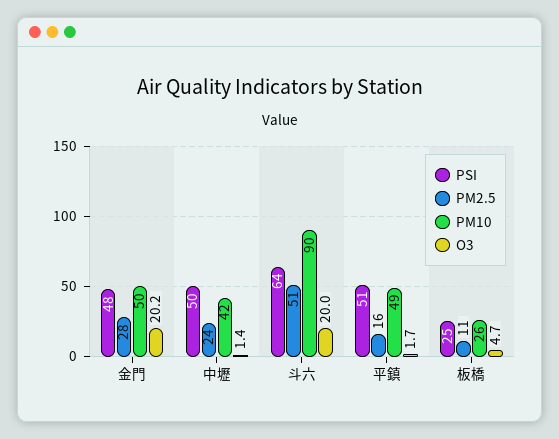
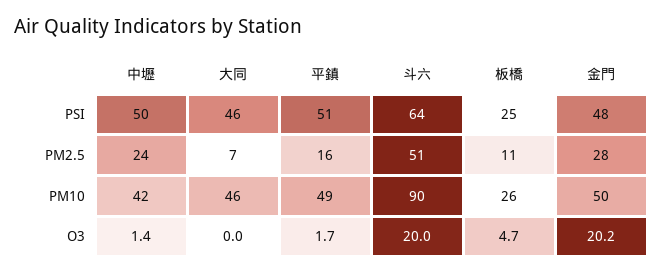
  {
    "PSI": {
      "金門": 48,
      "中壢": 50,
      "斗六": 64,
      "平鎮": 51,
-     "板橋": 25
+     "板橋": 25,
+     "大同": 46
    },
    "PM2.5": {
      "金門": 28,
      "中壢": 24,
      "斗六": 51,
      "平鎮": 16,
-     "板橋": 11
+     "板橋": 11,
+     "大同": 7
    },
    "PM10": {
      "金門": 50,
      "中壢": 42,
      "斗六": 90,
      "平鎮": 49,
-     "板橋": 26
+     "板橋": 26,
+     "大同": 46
    },
    "O3": {
      "金門": 20.2,
      "中壢": 1.4,
      "斗六": 20,
      "平鎮": 1.7,
-     "板橋": 4.7
+     "板橋": 4.7,
+     "大同": 0
    }
  }

